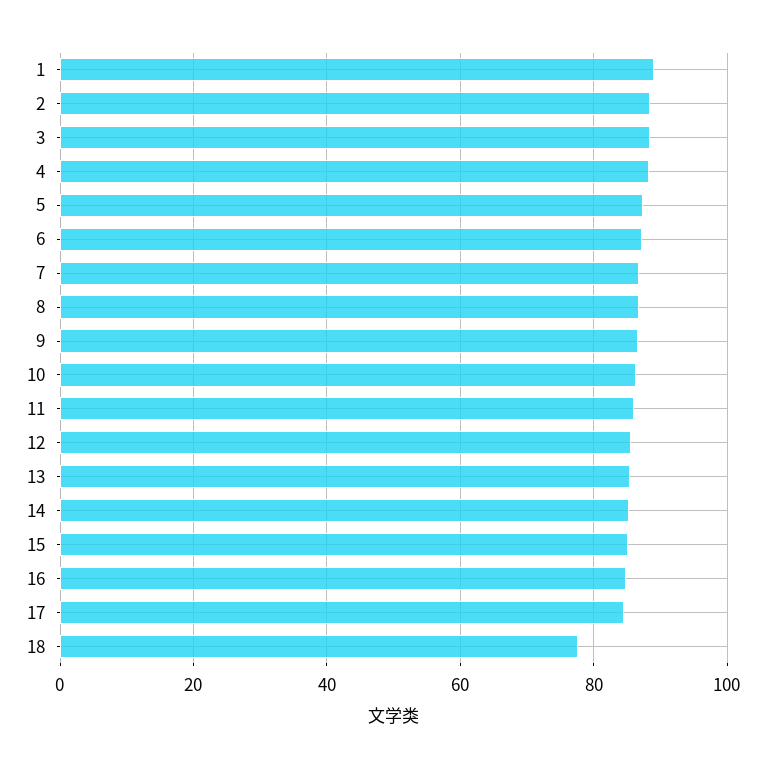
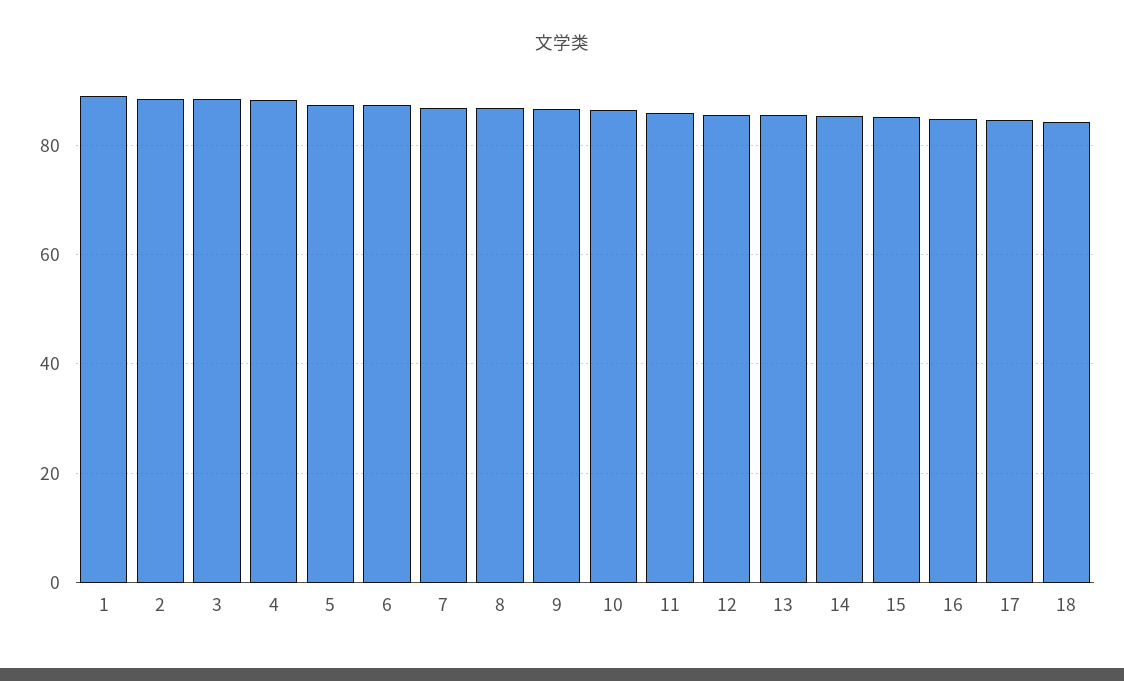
  {
    "1": 88,
    "2": 88,
    "3": 88,
    "4": 88,
    "5": 88,
    "6": 88,
    "7": 86,
    "8": 86,
    "9": 86,
    "10": 86,
    "11": 86,
    "12": 86,
    "13": 86,
    "14": 86,
    "15": 86,
    "16": 84,
    "17": 84,
-   "18": 78
+   "18": 84
  }

